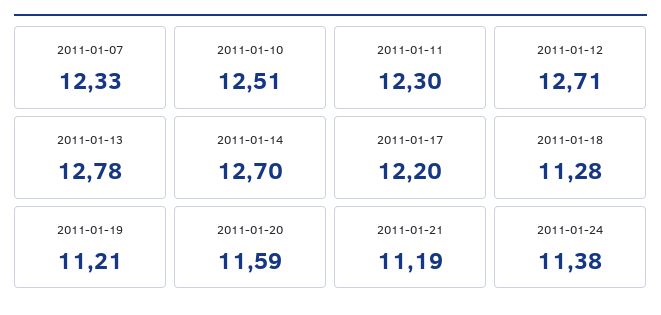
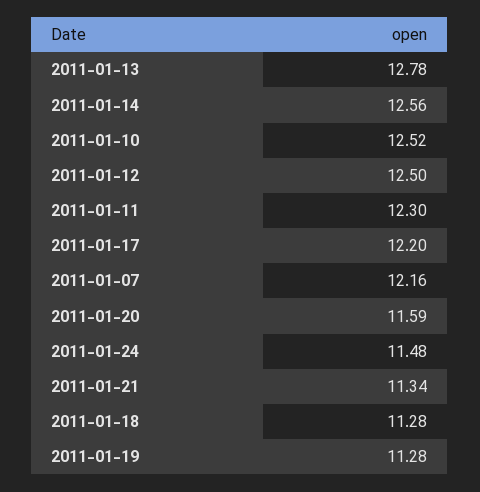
  {
-   "2011-01-07": 12.33,
+   "2011-01-07": 12.16,
-   "2011-01-10": 12.51,
+   "2011-01-10": 12.52,
    "2011-01-11": 12.3,
-   "2011-01-12": 12.71,
+   "2011-01-12": 12.5,
    "2011-01-13": 12.78,
-   "2011-01-14": 12.7,
+   "2011-01-14": 12.56,
    "2011-01-17": 12.2,
    "2011-01-18": 11.28,
-   "2011-01-19": 11.21,
+   "2011-01-19": 11.28,
    "2011-01-20": 11.59,
-   "2011-01-21": 11.19,
+   "2011-01-21": 11.34,
-   "2011-01-24": 11.38
+   "2011-01-24": 11.48
  }

